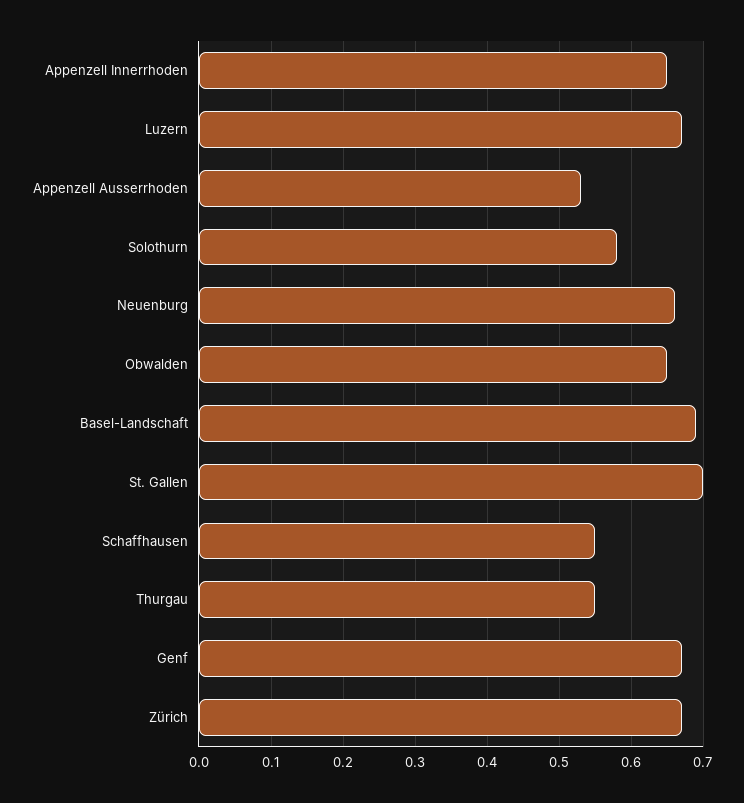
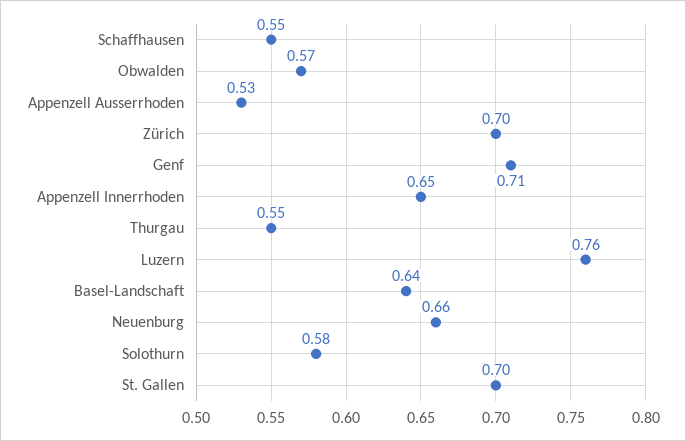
  {
    "Appenzell Innerrhoden": 0.65,
-   "Luzern": 0.67,
+   "Luzern": 0.76,
    "Appenzell Ausserrhoden": 0.53,
    "Solothurn": 0.58,
    "Neuenburg": 0.66,
-   "Obwalden": 0.65,
+   "Obwalden": 0.57,
-   "Basel-Landschaft": 0.69,
+   "Basel-Landschaft": 0.64,
    "St. Gallen": 0.7,
    "Schaffhausen": 0.55,
    "Thurgau": 0.55,
-   "Genf": 0.67,
+   "Genf": 0.71,
-   "Zürich": 0.67
+   "Zürich": 0.7
  }

